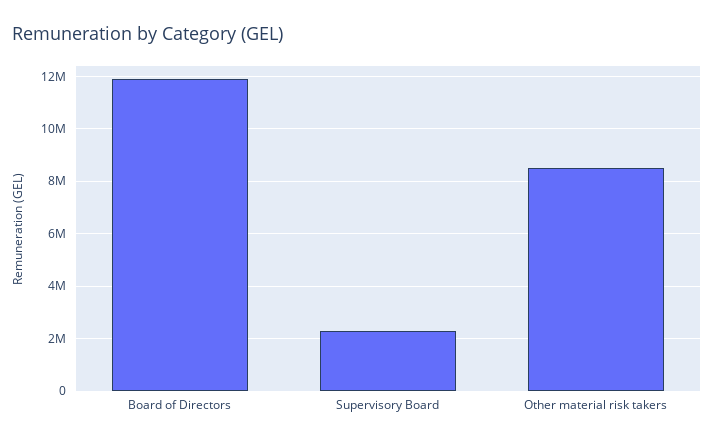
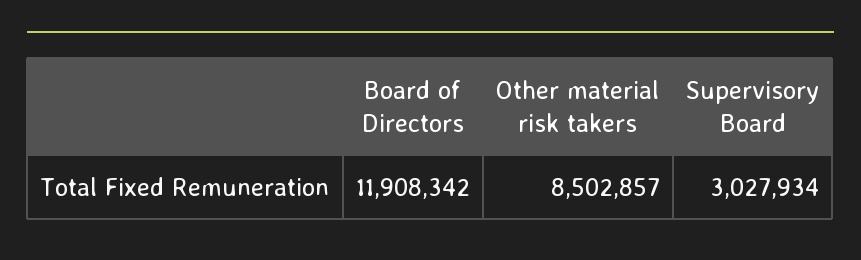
  {
    "Board of Directors": 11908342,
-   "Supervisory Board": 2250000,
+   "Supervisory Board": 3027934,
    "Other material risk takers": 8502857
  }

